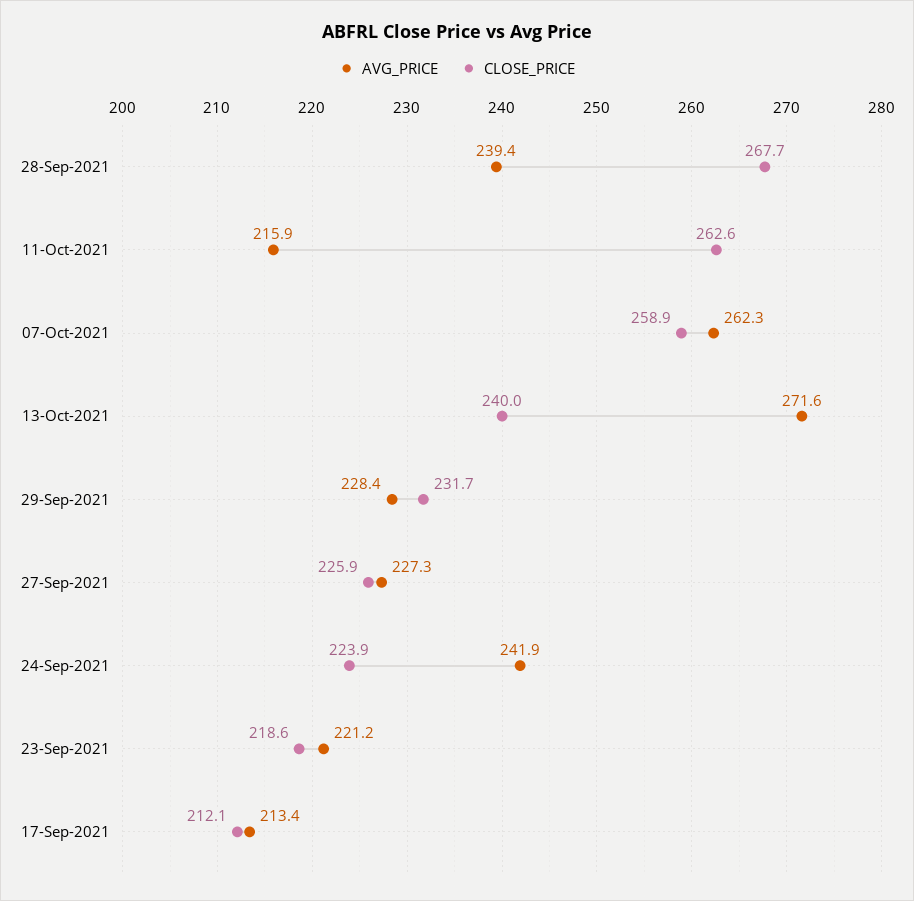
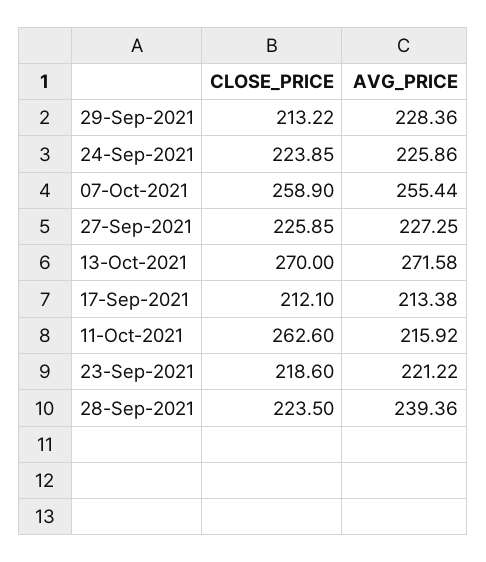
  {
    "AVG_PRICE": {
      "28-Sep-2021": 239.36,
      "11-Oct-2021": 215.92,
-     "07-Oct-2021": 262.3,
+     "07-Oct-2021": 255.44,
      "13-Oct-2021": 271.58,
      "29-Sep-2021": 228.36,
      "27-Sep-2021": 227.25,
-     "24-Sep-2021": 241.9,
+     "24-Sep-2021": 225.86,
      "23-Sep-2021": 221.22,
      "17-Sep-2021": 213.38
    },
    "CLOSE_PRICE": {
-     "28-Sep-2021": 267.7,
+     "28-Sep-2021": 223.5,
      "11-Oct-2021": 262.6,
      "07-Oct-2021": 258.9,
-     "13-Oct-2021": 240,
+     "13-Oct-2021": 270,
-     "29-Sep-2021": 231.7,
+     "29-Sep-2021": 213.22,
      "27-Sep-2021": 225.85,
      "24-Sep-2021": 223.85,
      "23-Sep-2021": 218.6,
      "17-Sep-2021": 212.1
    }
  }

